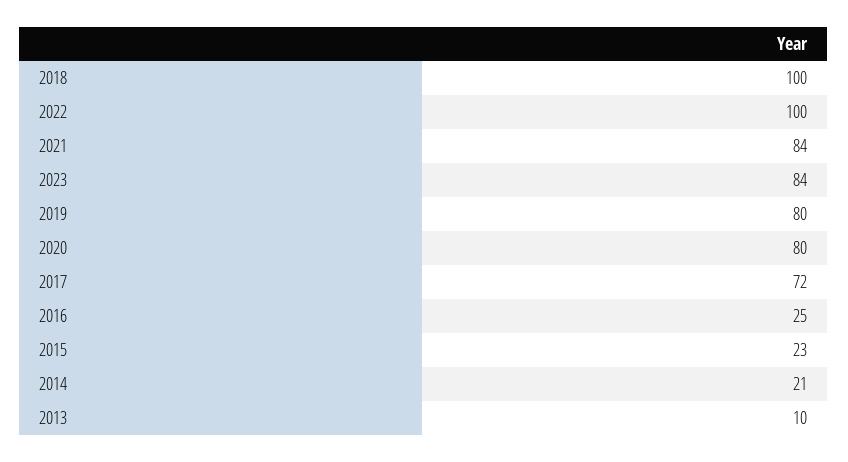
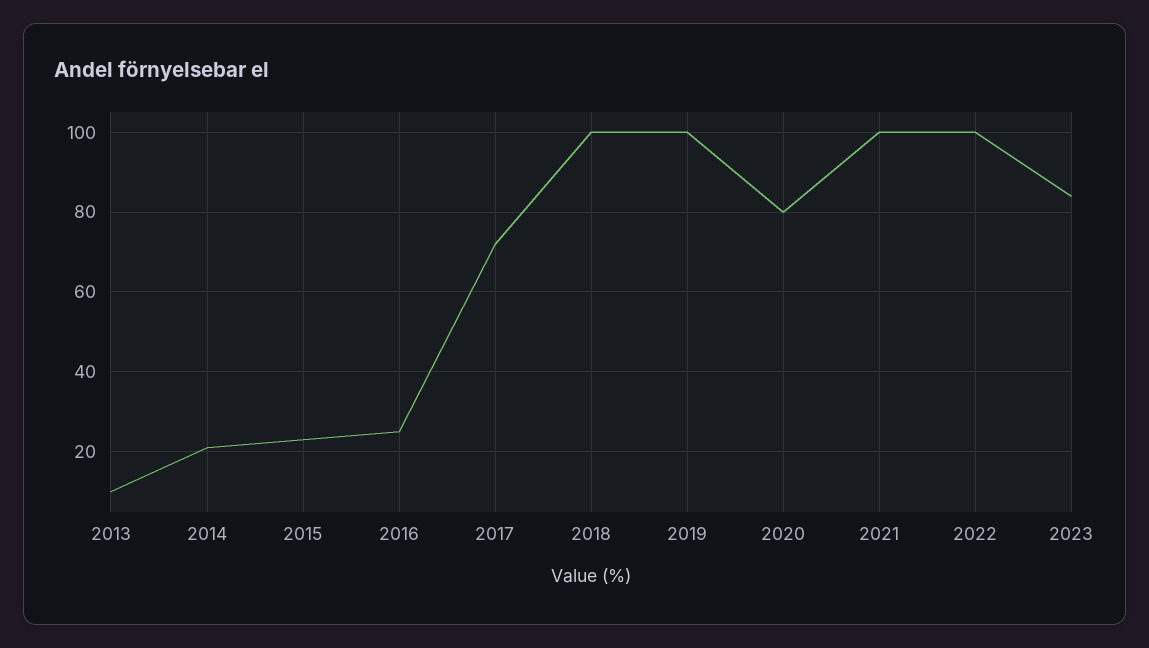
  {
    "2018": 100,
    "2022": 100,
-   "2021": 84,
+   "2021": 100,
    "2023": 84,
-   "2019": 80,
+   "2019": 100,
    "2020": 80,
    "2017": 72,
    "2016": 25,
    "2015": 23,
    "2014": 21,
    "2013": 10
  }

